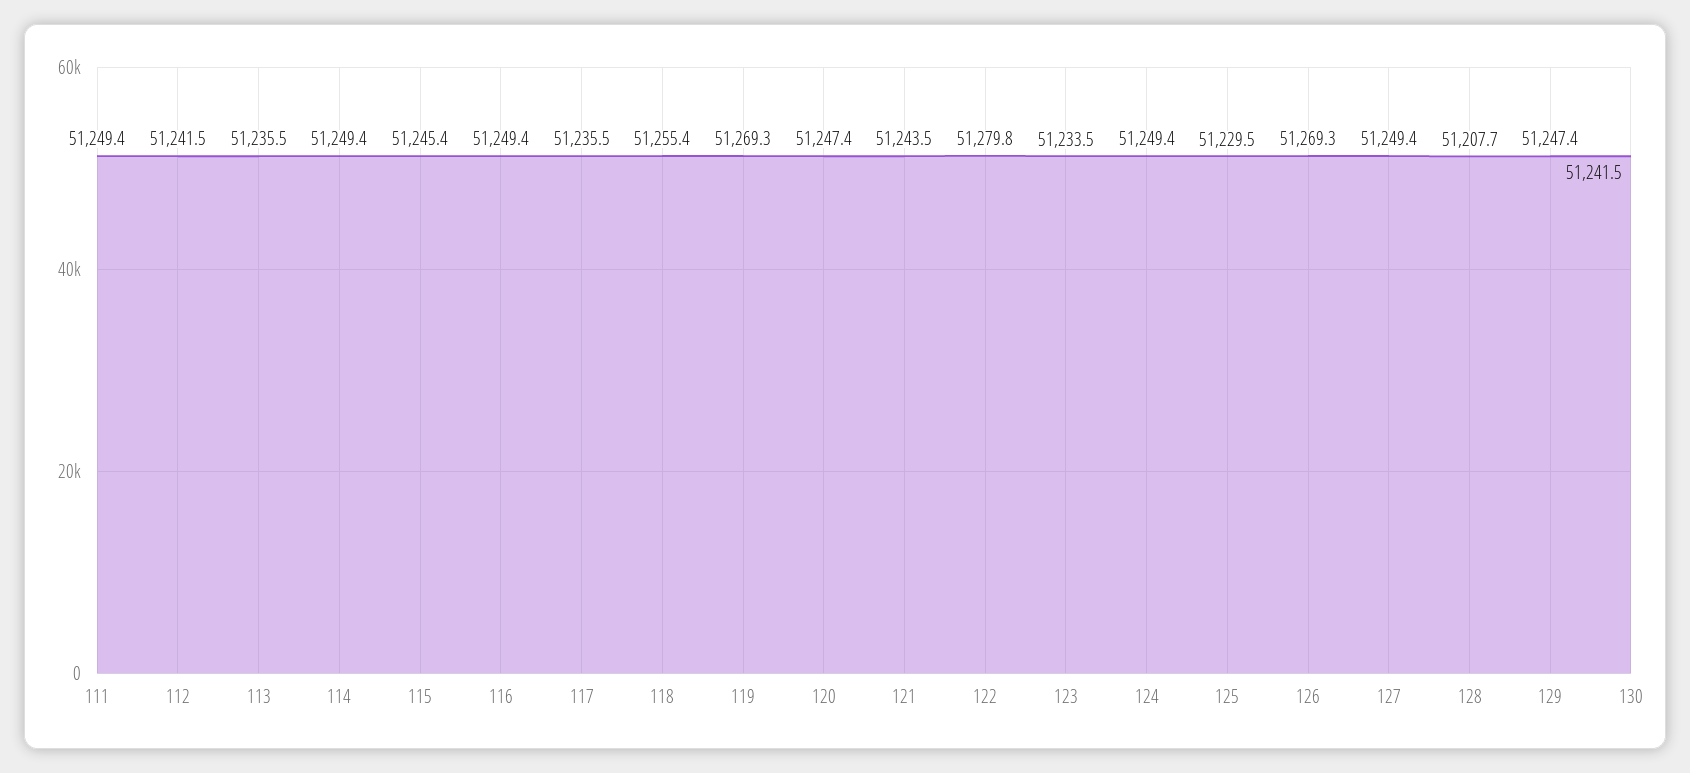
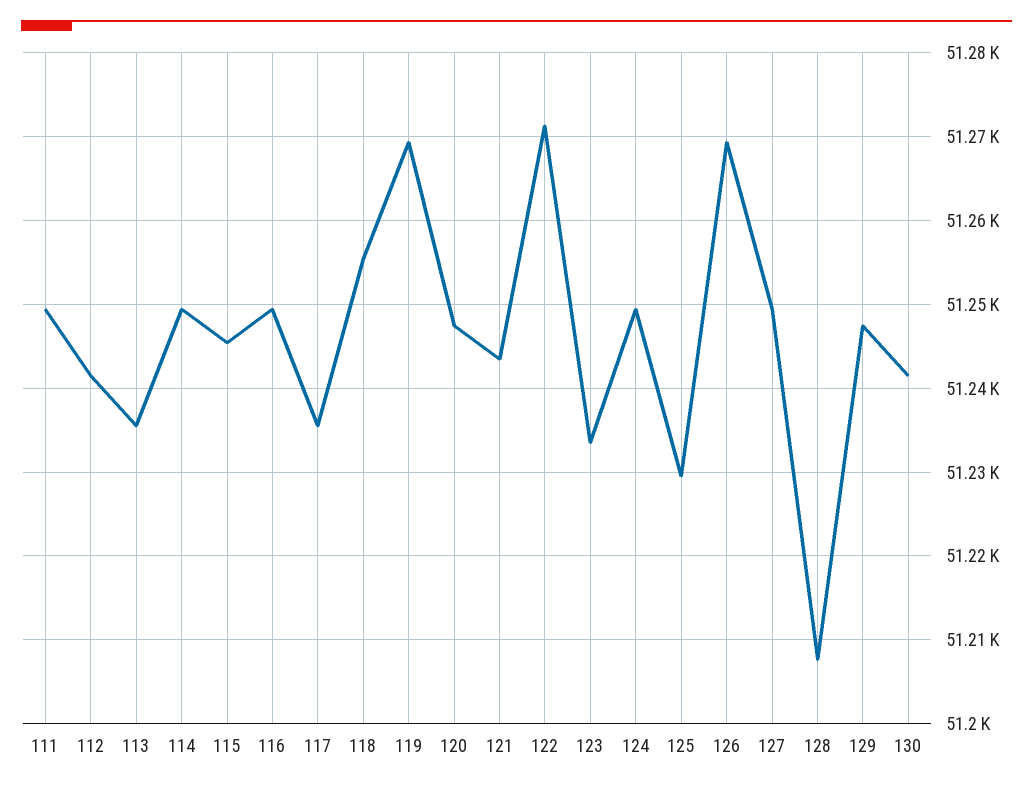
  {
    "111": 51249.4,
    "112": 51241.5,
    "113": 51235.5,
    "114": 51249.4,
    "115": 51245.4,
    "116": 51249.4,
    "117": 51235.5,
    "118": 51255.4,
    "119": 51269.3,
    "120": 51247.4,
    "121": 51243.5,
-   "122": 51279.8,
+   "122": 51271,
    "123": 51233.5,
    "124": 51249.4,
    "125": 51229.5,
    "126": 51269.3,
    "127": 51249.4,
    "128": 51207.7,
    "129": 51247.4,
    "130": 51241.5
  }

